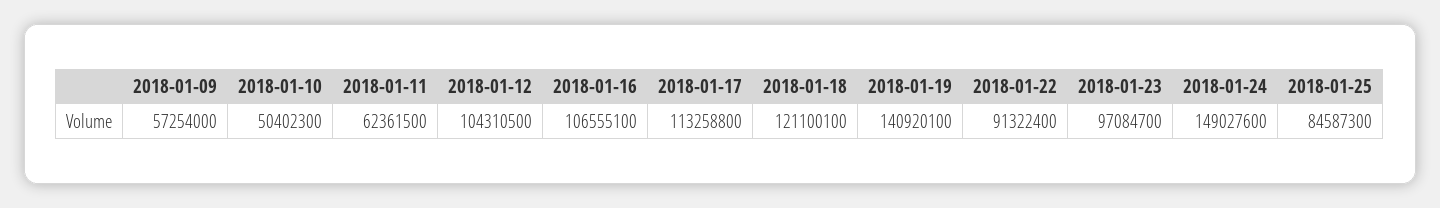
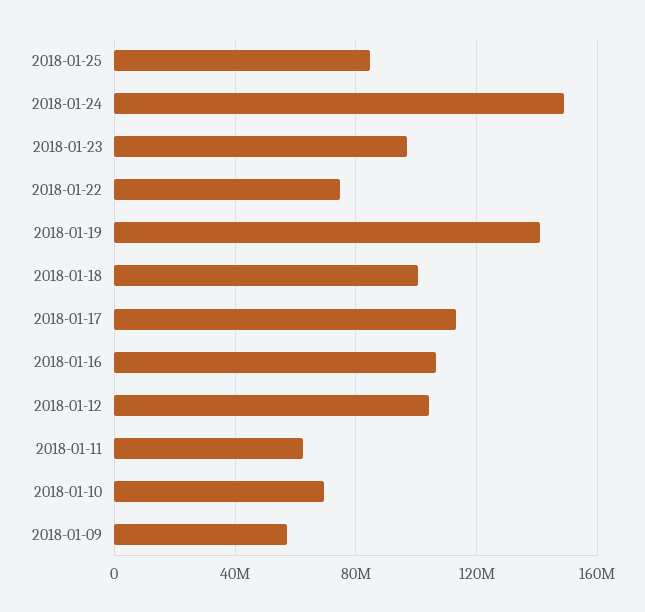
  {
    "2018-01-09": 57254000,
-   "2018-01-10": 50402300,
+   "2018-01-10": 70000000,
    "2018-01-11": 62361500,
    "2018-01-12": 104310500,
    "2018-01-16": 106555100,
    "2018-01-17": 113258800,
-   "2018-01-18": 121100100,
+   "2018-01-18": 100000000,
    "2018-01-19": 140920100,
-   "2018-01-22": 91322400,
+   "2018-01-22": 75000000,
    "2018-01-23": 97084700,
    "2018-01-24": 149027600,
    "2018-01-25": 84587300
  }

